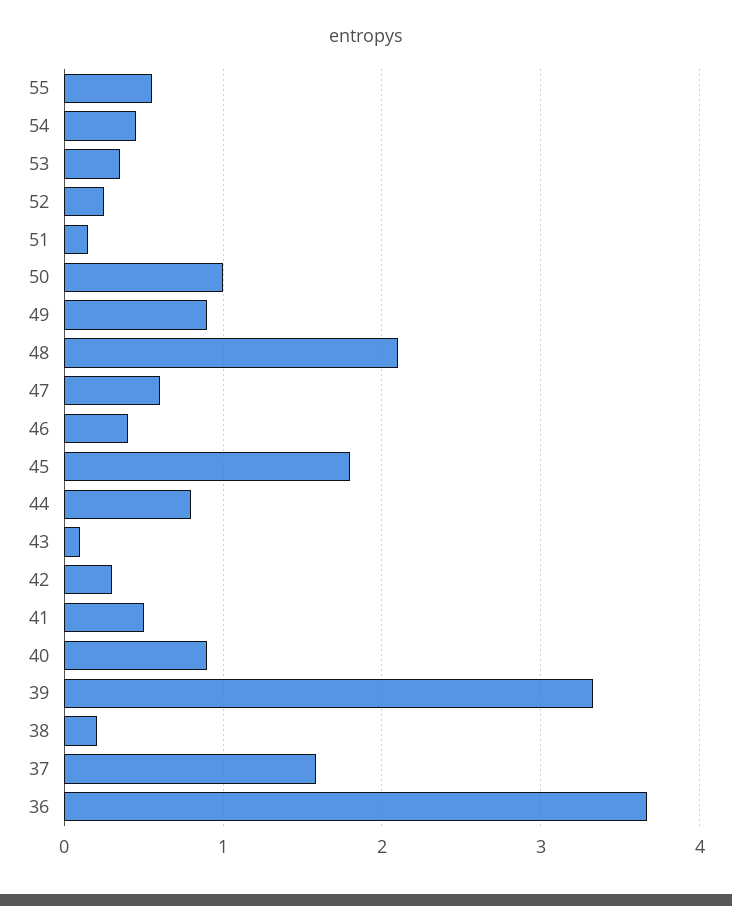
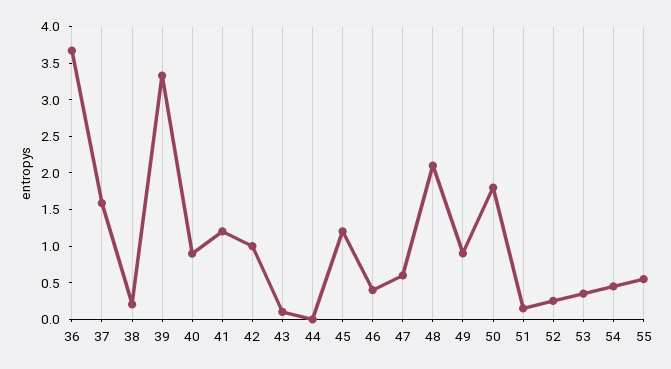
  {
    "55": 0.6,
    "54": 0.5,
    "53": 0.4,
    "52": 0.3,
    "51": 0.2,
-   "50": 1,
+   "50": 1.75,
    "49": 0.9,
    "48": 2.1,
    "47": 0.6,
    "46": 0.4,
-   "45": 1.8,
+   "45": 1.25,
-   "44": 0.8,
+   "44": 0,
    "43": 0.1,
-   "42": 0.3,
+   "42": 1,
-   "41": 0.5,
+   "41": 1.25,
    "40": 0.9,
    "39": 3.3,
    "38": 0.2,
    "37": 1.6,
    "36": 3.7
  }

